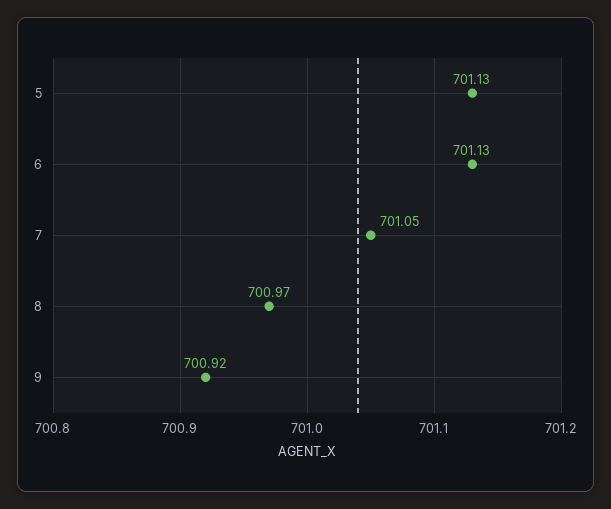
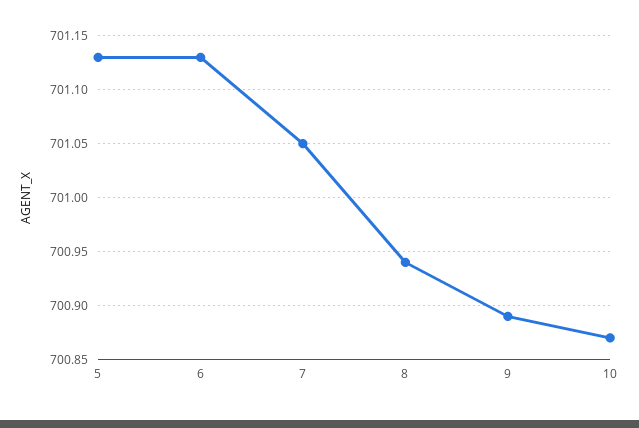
  {
    "5": 701.13,
    "6": 701.13,
    "7": 701.05,
-   "8": 700.97,
+   "8": 700.94,
-   "9": 700.92
+   "9": 700.89,
+   "10": 700.87
  }

